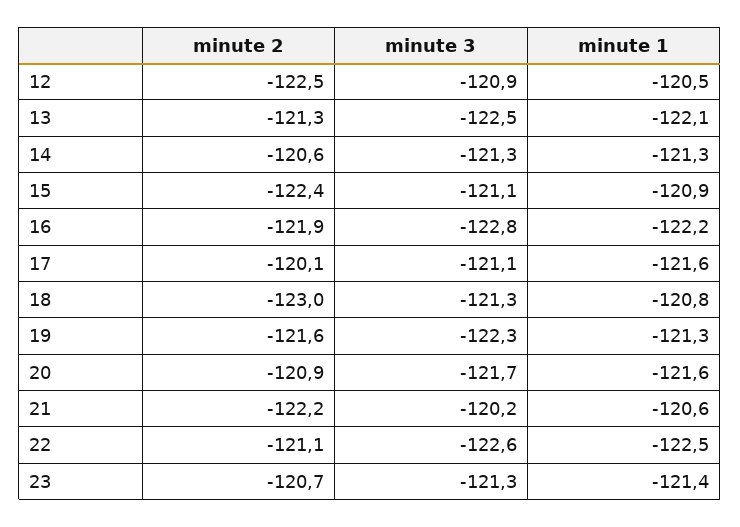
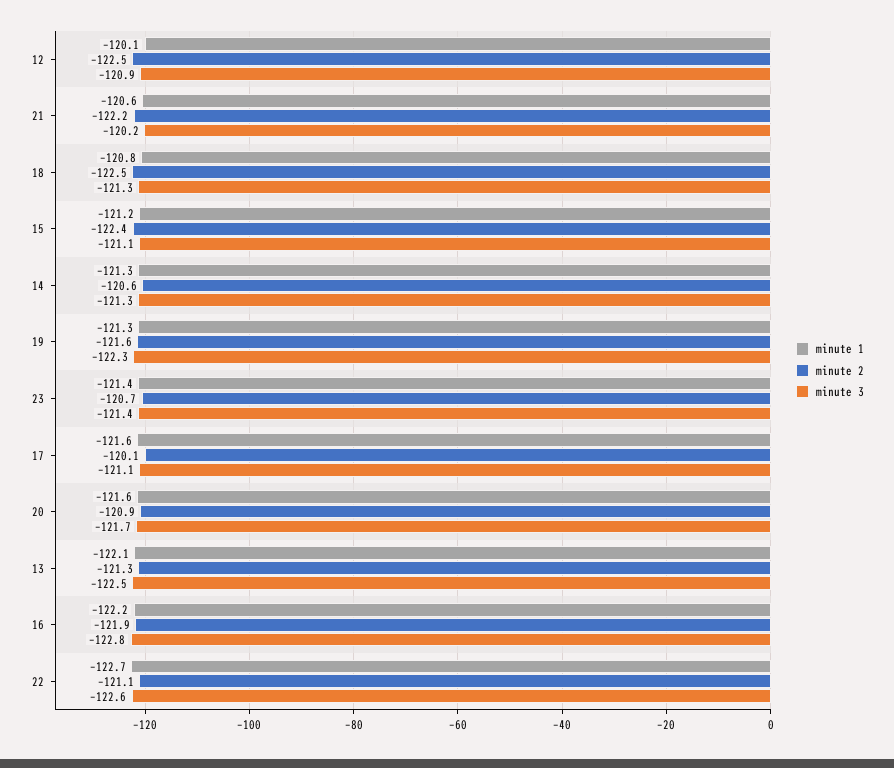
  {
    "minute 2": {
      "12": -122.5,
      "13": -121.3,
      "14": -120.6,
      "15": -122.4,
      "16": -121.9,
      "17": -120.1,
-     "18": -123,
+     "18": -122.5,
      "19": -121.6,
      "20": -120.9,
      "21": -122.2,
      "22": -121.1,
      "23": -120.7
    },
    "minute 3": {
      "12": -120.9,
      "13": -122.5,
      "14": -121.3,
      "15": -121.1,
      "16": -122.8,
      "17": -121.1,
      "18": -121.3,
      "19": -122.3,
      "20": -121.7,
      "21": -120.2,
      "22": -122.6,
-     "23": -121.3
+     "23": -121.4
    },
    "minute 1": {
-     "12": -120.5,
+     "12": -120.1,
      "13": -122.1,
      "14": -121.3,
-     "15": -120.9,
+     "15": -121.2,
      "16": -122.2,
      "17": -121.6,
      "18": -120.8,
      "19": -121.3,
      "20": -121.6,
      "21": -120.6,
-     "22": -122.5,
+     "22": -122.7,
      "23": -121.4
    }
  }

